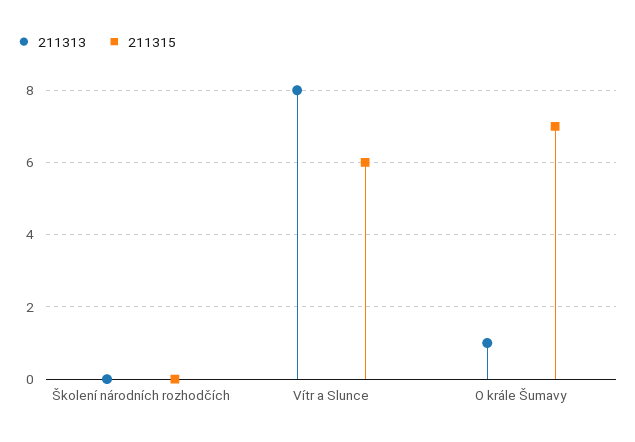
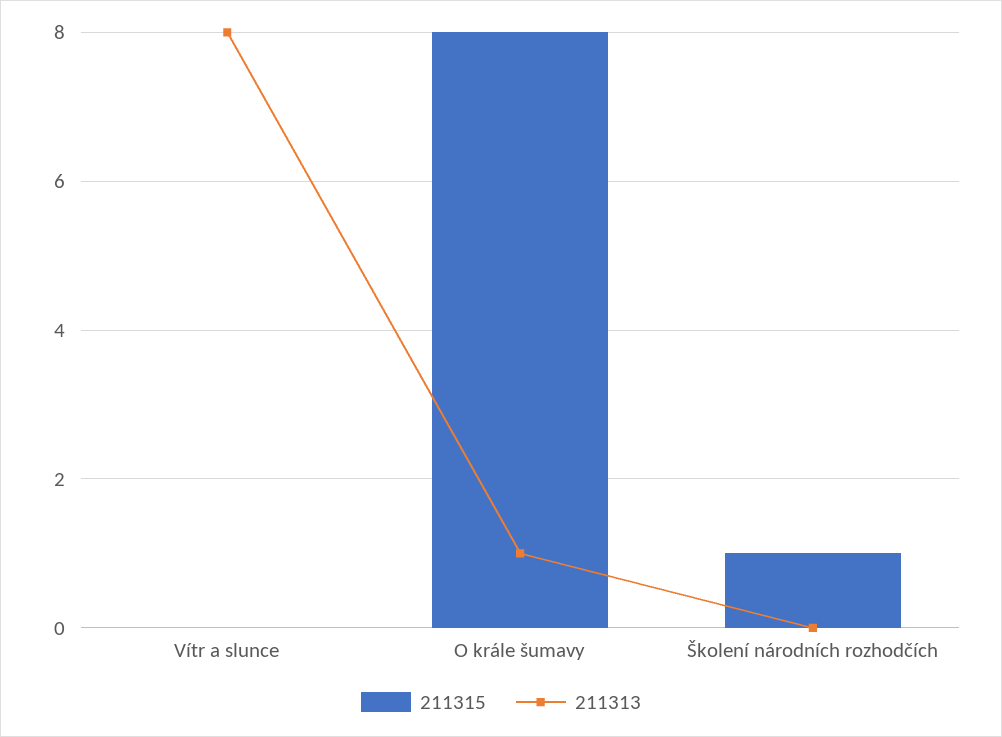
  {
    "211313": {
      "Školení národních rozhodčích": 0,
      "Vítr a Slunce": 8,
      "O krále Šumavy": 1
    },
    "211315": {
-     "Školení národních rozhodčích": 0,
+     "Školení národních rozhodčích": 1,
-     "Vítr a Slunce": 6,
+     "Vítr a Slunce": 0,
-     "O krále Šumavy": 7
+     "O krále Šumavy": 8
    }
  }

